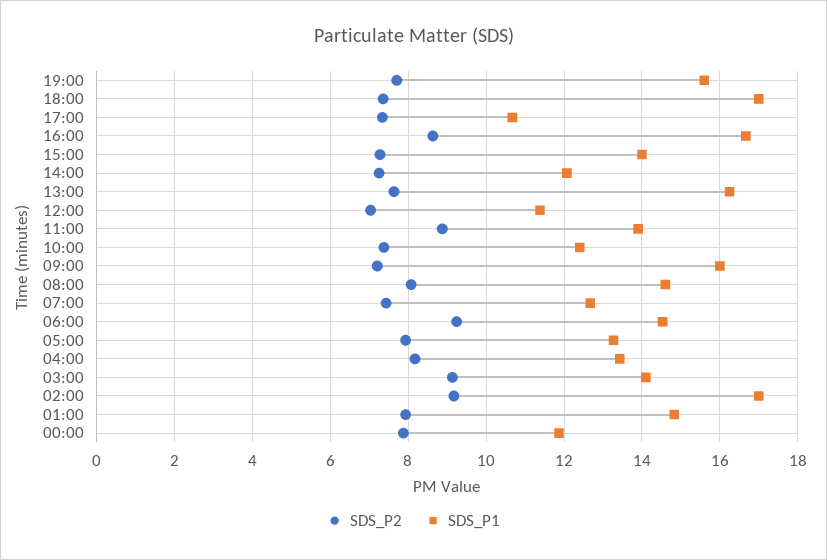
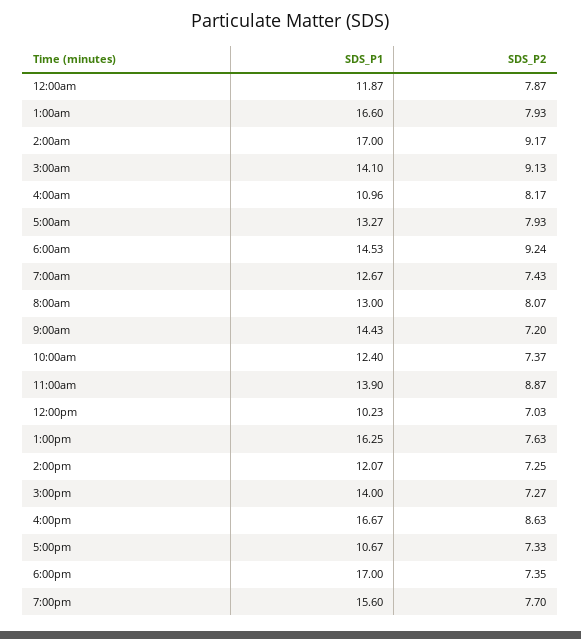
  {
    "SDS_P2": {
      "19:00": 7.7,
      "18:00": 7.35,
      "17:00": 7.33,
      "16:00": 8.63,
      "15:00": 7.27,
      "14:00": 7.25,
      "13:00": 7.63,
      "12:00": 7.03,
      "11:00": 8.87,
      "10:00": 7.37,
      "09:00": 7.2,
      "08:00": 8.07,
      "07:00": 7.43,
      "06:00": 9.24,
      "05:00": 7.93,
      "04:00": 8.17,
      "03:00": 9.13,
      "02:00": 9.17,
      "01:00": 7.93,
      "00:00": 7.87
    },
    "SDS_P1": {
      "19:00": 15.6,
      "18:00": 17,
      "17:00": 10.67,
      "16:00": 16.67,
      "15:00": 14,
      "14:00": 12.07,
      "13:00": 16.25,
-     "12:00": 11.4,
+     "12:00": 10.23,
      "11:00": 13.9,
      "10:00": 12.4,
-     "09:00": 16,
+     "09:00": 14.43,
-     "08:00": 14.6,
+     "08:00": 13,
      "07:00": 12.67,
      "06:00": 14.53,
      "05:00": 13.27,
-     "04:00": 13.4,
+     "04:00": 10.96,
      "03:00": 14.1,
      "02:00": 17,
-     "01:00": 14.8,
+     "01:00": 16.6,
      "00:00": 11.87
    }
  }

